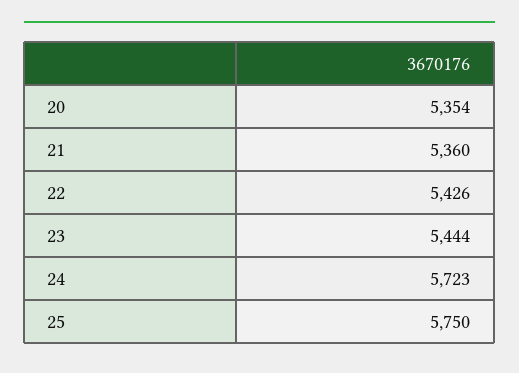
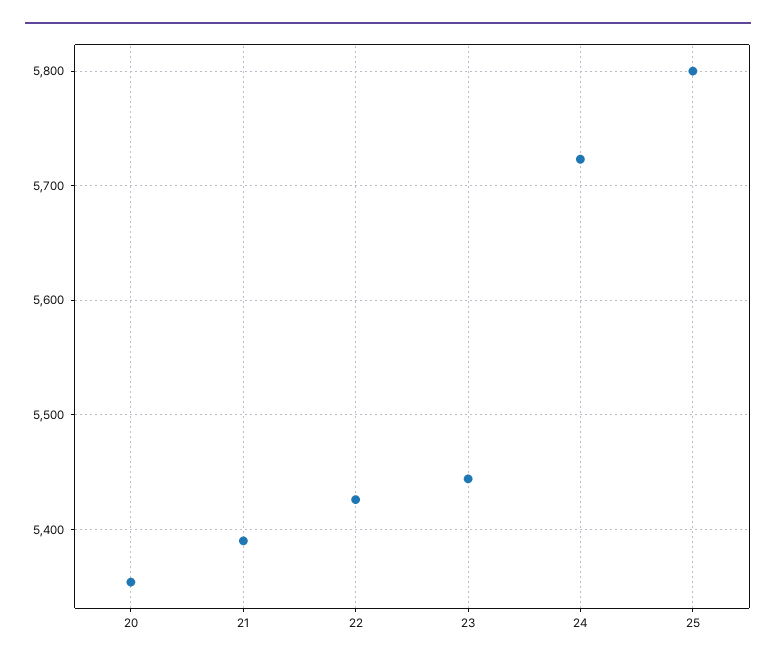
  {
    "20": 5354,
-   "21": 5360,
+   "21": 5390,
    "22": 5426,
    "23": 5444,
    "24": 5723,
-   "25": 5750
+   "25": 5800
  }

